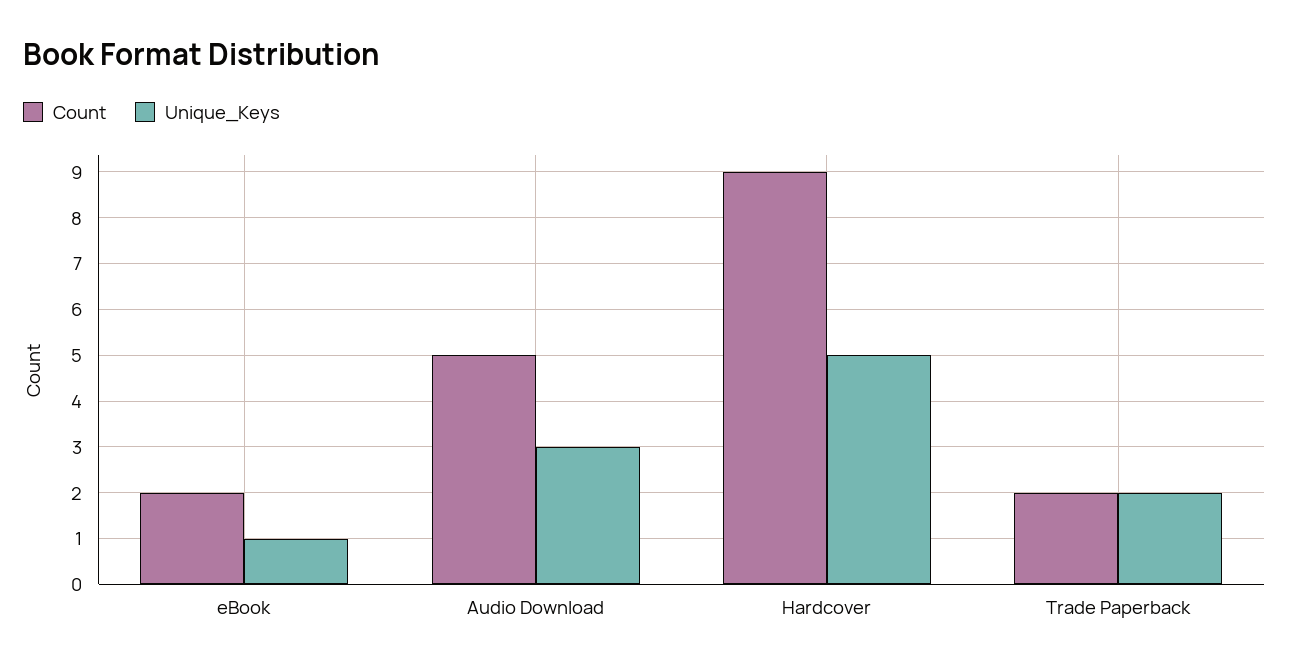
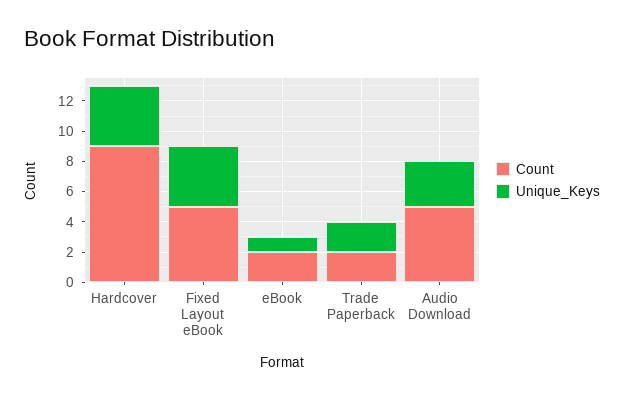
  {
    "Count": {
      "eBook": 2,
      "Audio Download": 5,
      "Hardcover": 9,
-     "Trade Paperback": 2
+     "Trade Paperback": 2,
+     "Fixed Layout eBook": 5
    },
    "Unique_Keys": {
      "eBook": 1,
      "Audio Download": 3,
-     "Hardcover": 5,
+     "Hardcover": 4,
-     "Trade Paperback": 2
+     "Trade Paperback": 2,
+     "Fixed Layout eBook": 4
    }
  }

